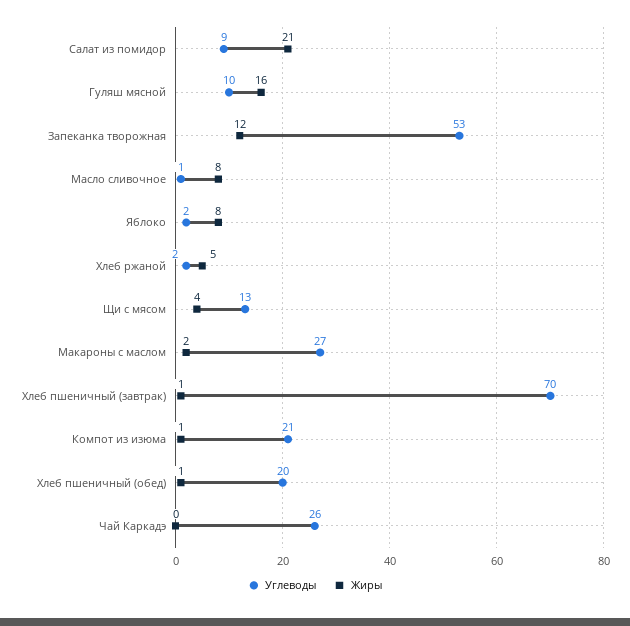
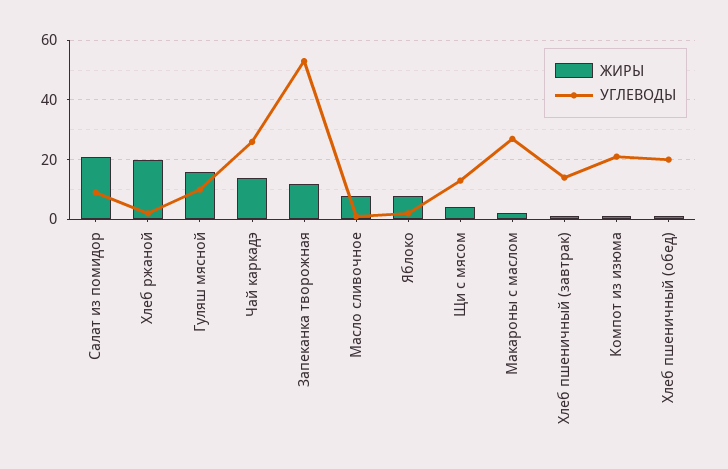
  {
    "Углеводы": {
      "Салат из помидор": 9,
      "Гуляш мясной": 10,
      "Запеканка творожная": 53,
      "Масло сливочное": 1,
      "Яблоко": 2,
      "Хлеб ржаной": 2,
      "Щи с мясом": 13,
      "Макароны с маслом": 27,
-     "Хлеб пшеничный (завтрак)": 70,
+     "Хлеб пшеничный (завтрак)": 15,
      "Компот из изюма": 21,
      "Хлеб пшеничный (обед)": 20,
      "Чай Каркадэ": 26
    },
    "Жиры": {
      "Салат из помидор": 21,
      "Гуляш мясной": 16,
      "Запеканка творожная": 12,
      "Масло сливочное": 8,
      "Яблоко": 8,
-     "Хлеб ржаной": 5,
+     "Хлеб ржаной": 20,
      "Щи с мясом": 4,
      "Макароны с маслом": 2,
      "Хлеб пшеничный (завтрак)": 1,
      "Компот из изюма": 1,
      "Хлеб пшеничный (обед)": 1,
-     "Чай Каркадэ": 0
+     "Чай Каркадэ": 15
    }
  }

